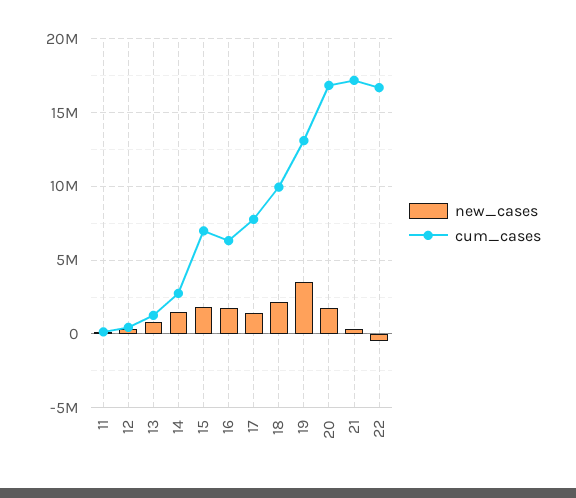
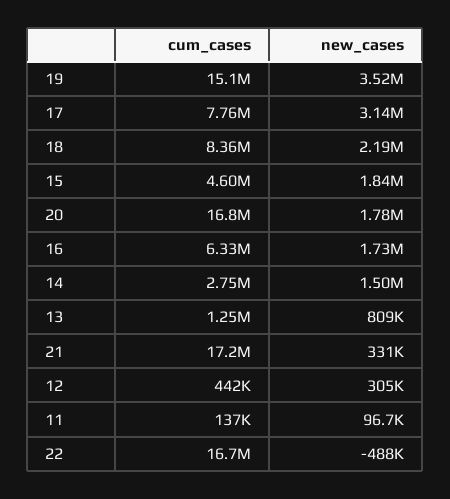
  {
    "new_cases": {
      "11": 96700,
      "12": 305000,
      "13": 809000,
      "14": 1500000,
      "15": 1840000,
      "16": 1730000,
-     "17": 1500000,
+     "17": 3140000,
      "18": 2190000,
      "19": 3520000,
      "20": 1780000,
      "21": 331000,
      "22": -488000
    },
    "cum_cases": {
      "11": 137000,
      "12": 442000,
      "13": 1250000,
      "14": 2750000,
-     "15": 7000000,
+     "15": 4600000,
      "16": 6330000,
      "17": 7760000,
-     "18": 10000000,
+     "18": 8360000,
-     "19": 13000000,
+     "19": 15100000,
      "20": 16800000,
      "21": 17200000,
      "22": 16700000
    }
  }

